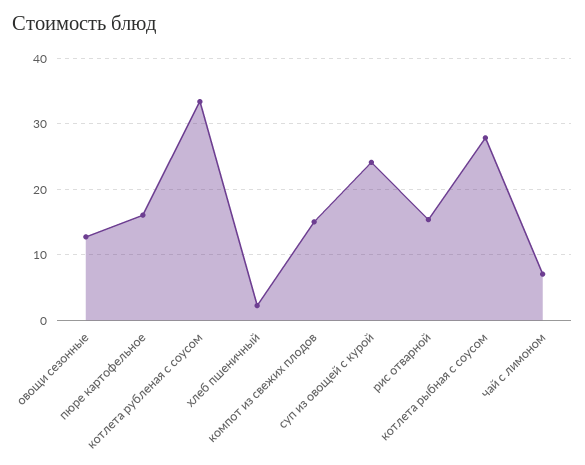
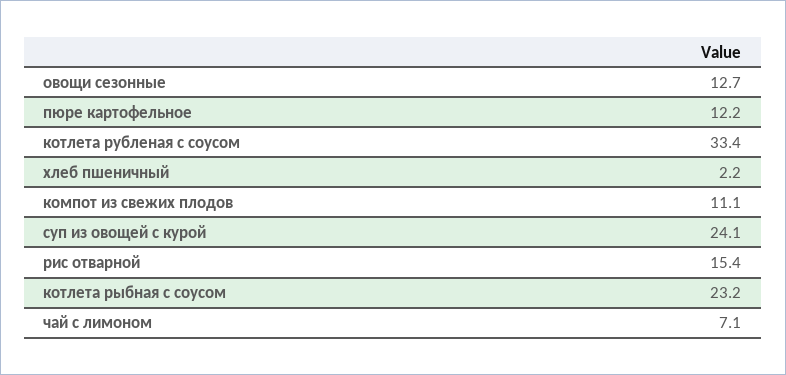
  {
    "овощи сезонные": 12.7,
-   "пюре картофельное": 16,
+   "пюре картофельное": 12.2,
    "котлета рубленая с соусом": 33.4,
    "хлеб пшеничный": 2.2,
-   "компот из свежих плодов": 15,
+   "компот из свежих плодов": 11.1,
    "суп из овощей с курой": 24.1,
    "рис отварной": 15.4,
-   "котлета рыбная с соусом": 28,
+   "котлета рыбная с соусом": 23.2,
    "чай с лимоном": 7.1
  }

